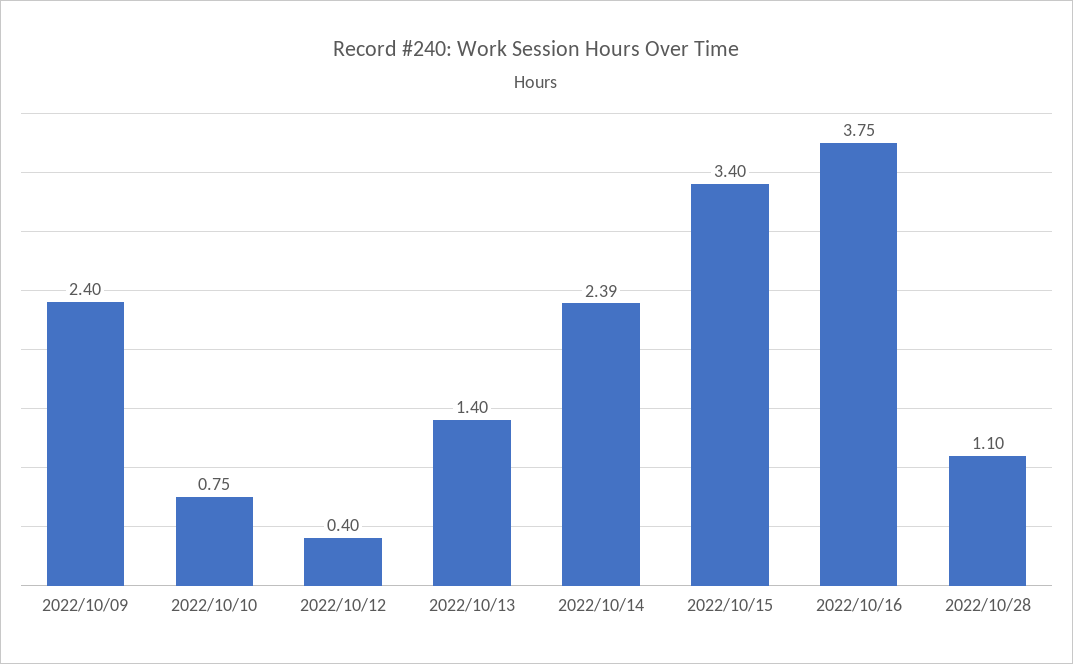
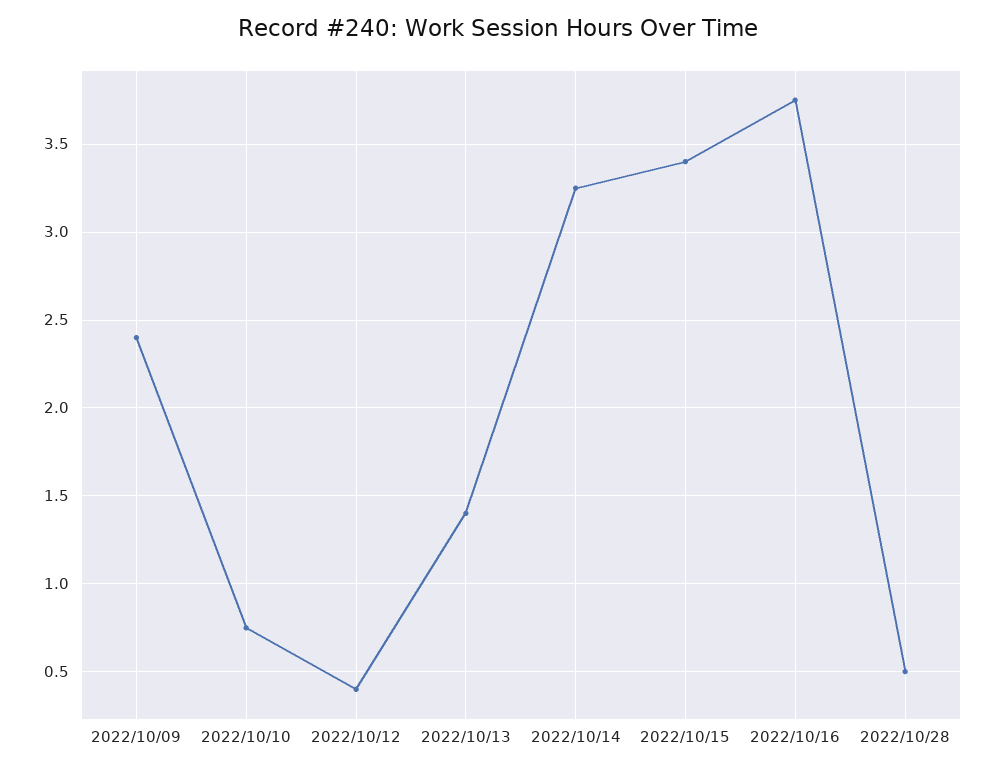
  {
    "2022/10/09": 2.4,
    "2022/10/10": 0.75,
    "2022/10/12": 0.4,
    "2022/10/13": 1.4,
-   "2022/10/14": 2.39,
+   "2022/10/14": 3.25,
    "2022/10/15": 3.4,
    "2022/10/16": 3.75,
-   "2022/10/28": 1.1
+   "2022/10/28": 0.5
  }

